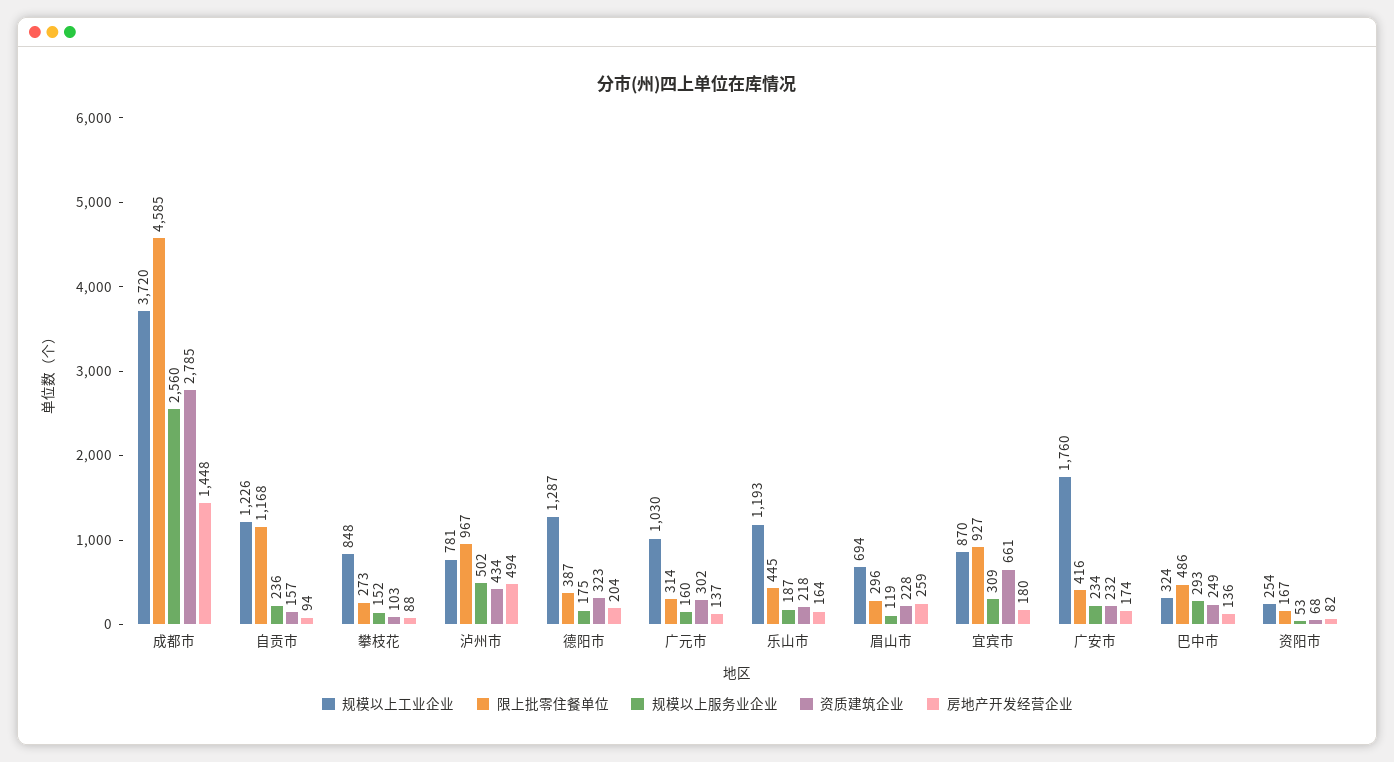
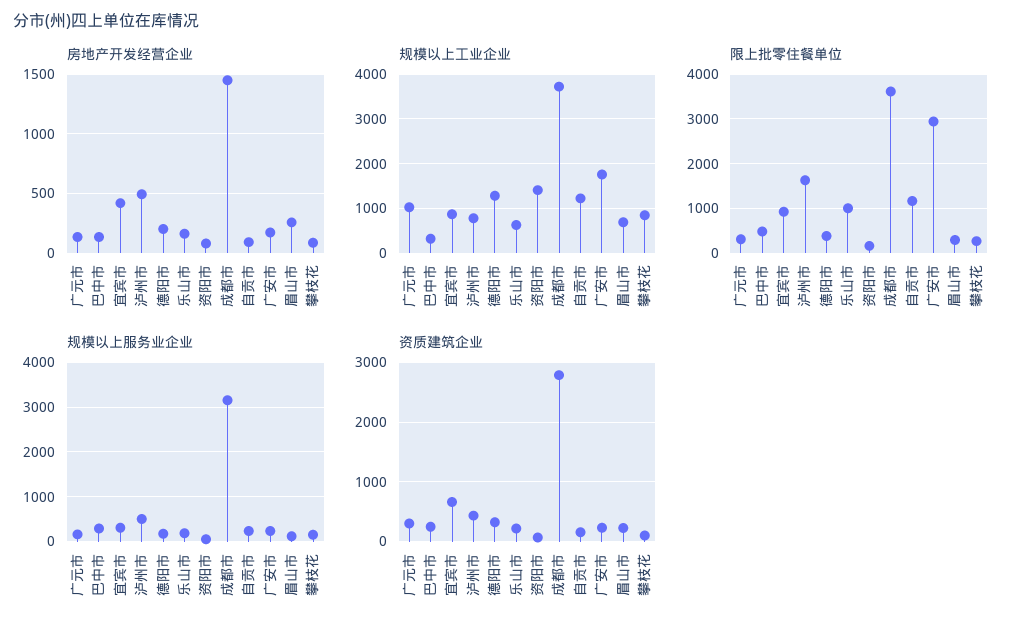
  {
    "规模以上工业企业": {
      "成都市": 3720,
      "自贡市": 1226,
      "攀枝花": 848,
      "泸州市": 781,
      "德阳市": 1287,
      "广元市": 1030,
-     "乐山市": 1193,
+     "乐山市": 600,
      "眉山市": 694,
      "宜宾市": 870,
      "广安市": 1760,
      "巴中市": 324,
-     "资阳市": 254
+     "资阳市": 1400
    },
    "限上批零住餐单位": {
-     "成都市": 4585,
+     "成都市": 3600,
      "自贡市": 1168,
      "攀枝花": 273,
-     "泸州市": 967,
+     "泸州市": 1600,
      "德阳市": 387,
      "广元市": 314,
-     "乐山市": 445,
+     "乐山市": 1000,
      "眉山市": 296,
      "宜宾市": 927,
-     "广安市": 416,
+     "广安市": 3000,
      "巴中市": 486,
      "资阳市": 167
    },
    "规模以上服务业企业": {
-     "成都市": 2560,
+     "成都市": 3200,
      "自贡市": 236,
      "攀枝花": 152,
      "泸州市": 502,
      "德阳市": 175,
      "广元市": 160,
      "乐山市": 187,
      "眉山市": 119,
      "宜宾市": 309,
      "广安市": 234,
      "巴中市": 293,
      "资阳市": 53
    },
    "资质建筑企业": {
      "成都市": 2785,
      "自贡市": 157,
      "攀枝花": 103,
      "泸州市": 434,
      "德阳市": 323,
      "广元市": 302,
      "乐山市": 218,
      "眉山市": 228,
      "宜宾市": 661,
      "广安市": 232,
      "巴中市": 249,
      "资阳市": 68
    },
    "房地产开发经营企业": {
      "成都市": 1448,
      "自贡市": 94,
      "攀枝花": 88,
      "泸州市": 494,
      "德阳市": 204,
      "广元市": 137,
      "乐山市": 164,
      "眉山市": 259,
-     "宜宾市": 180,
+     "宜宾市": 400,
      "广安市": 174,
      "巴中市": 136,
      "资阳市": 82
    }
  }

